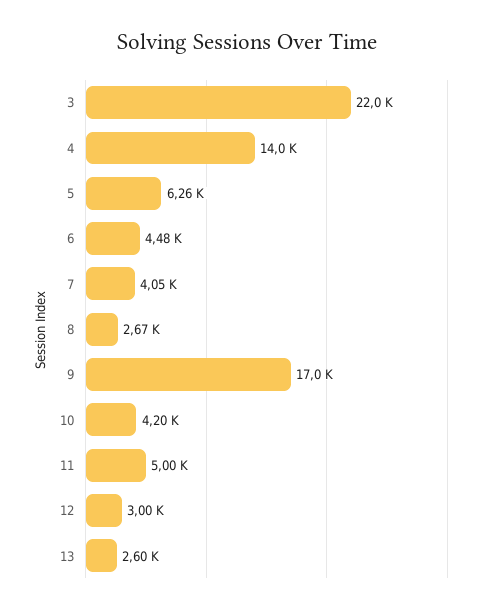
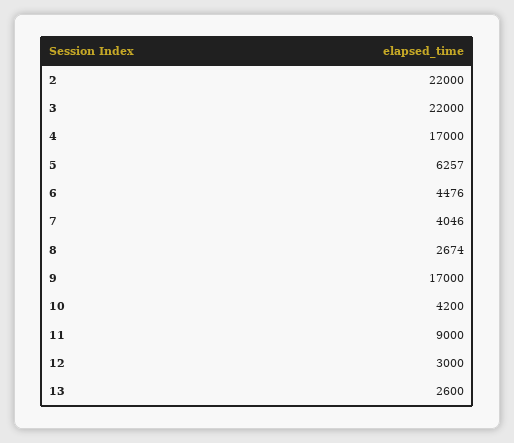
  {
    "3": 22000,
-   "4": 14000,
+   "4": 17000,
    "5": 6257,
    "6": 4476,
    "7": 4046,
    "8": 2674,
    "9": 17000,
    "10": 4200,
-   "11": 5000,
+   "11": 9000,
    "12": 3000,
-   "13": 2600
+   "13": 2600,
+   "2": 22000
  }

